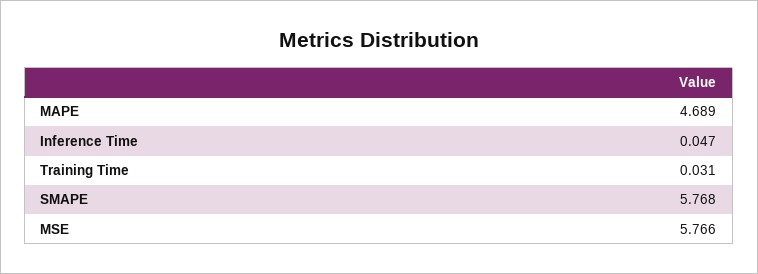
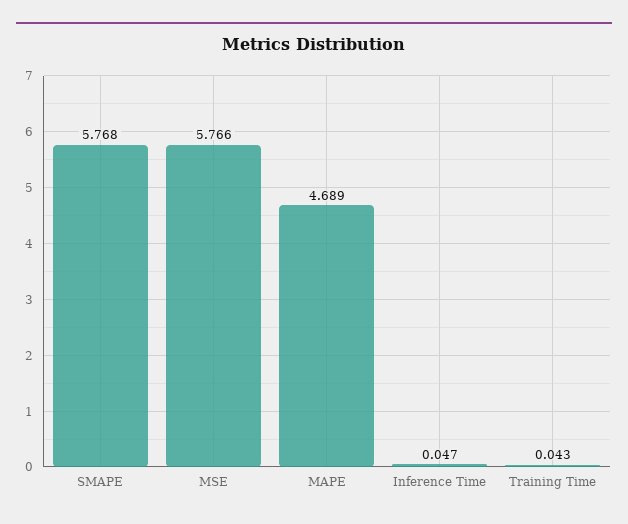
  {
    "MAPE": 4.689,
    "Inference Time": 0.047,
-   "Training Time": 0.031,
+   "Training Time": 0.043,
    "SMAPE": 5.768,
    "MSE": 5.766
  }

